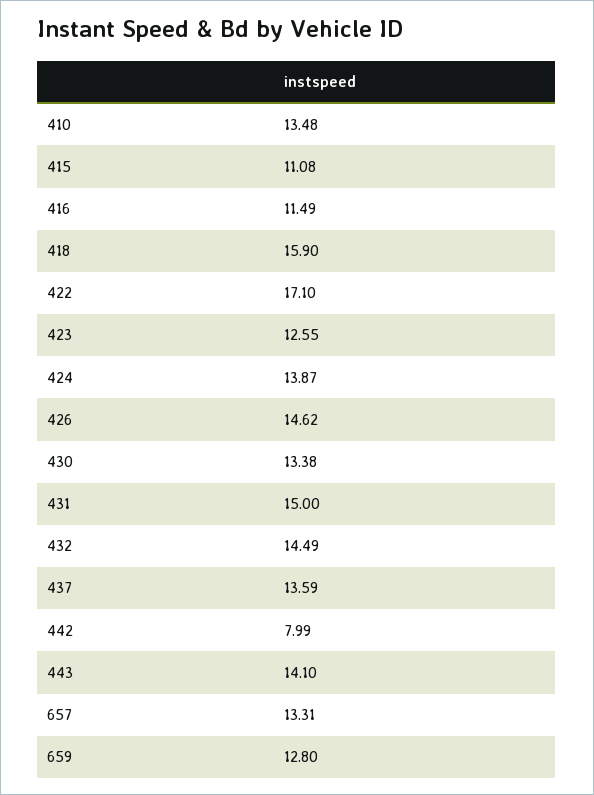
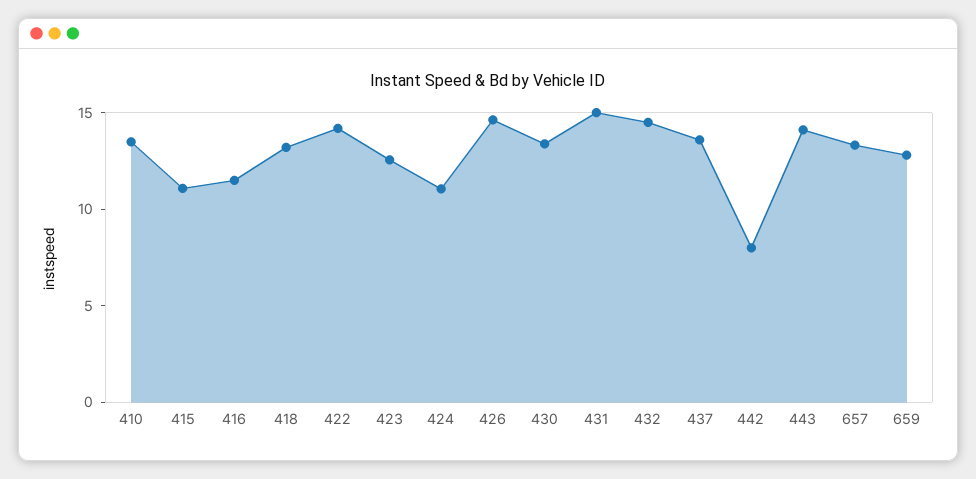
  {
    "410": 13.48,
    "415": 11.08,
    "416": 11.49,
-   "418": 15.9,
+   "418": 13,
-   "422": 17.1,
+   "422": 14,
    "423": 12.55,
-   "424": 13.87,
+   "424": 11,
    "426": 14.62,
    "430": 13.38,
    "431": 15,
    "432": 14.49,
    "437": 13.59,
    "442": 7.99,
    "443": 14.1,
    "657": 13.31,
    "659": 12.8
  }

